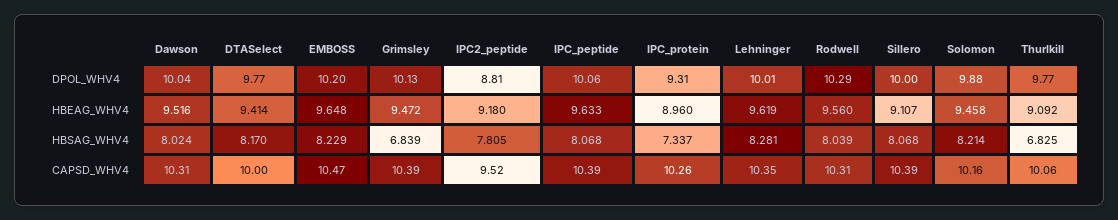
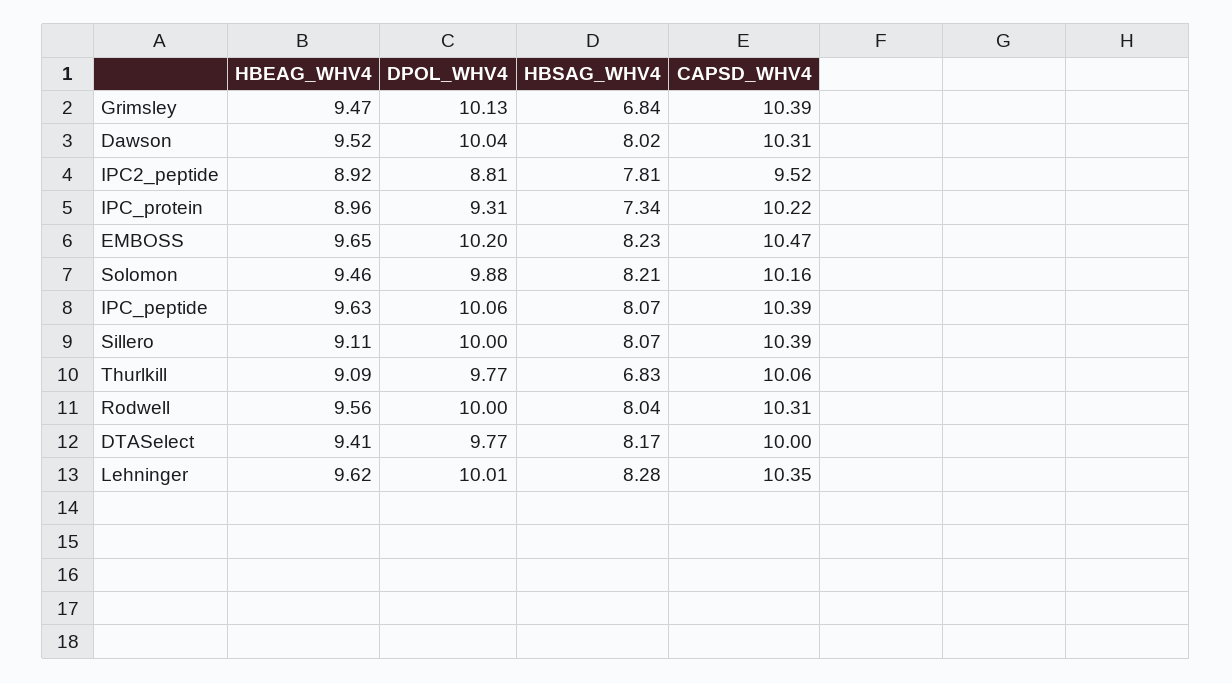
  {
    "Dawson": {
      "DPOL_WHV4": 10.04,
      "HBEAG_WHV4": 9.516,
      "HBSAG_WHV4": 8.024,
      "CAPSD_WHV4": 10.31
    },
    "DTASelect": {
      "DPOL_WHV4": 9.77,
      "HBEAG_WHV4": 9.414,
      "HBSAG_WHV4": 8.17,
      "CAPSD_WHV4": 10
    },
    "EMBOSS": {
      "DPOL_WHV4": 10.2,
      "HBEAG_WHV4": 9.648,
      "HBSAG_WHV4": 8.229,
      "CAPSD_WHV4": 10.47
    },
    "Grimsley": {
      "DPOL_WHV4": 10.13,
      "HBEAG_WHV4": 9.472,
      "HBSAG_WHV4": 6.839,
      "CAPSD_WHV4": 10.39
    },
    "IPC2_peptide": {
      "DPOL_WHV4": 8.81,
-     "HBEAG_WHV4": 9.18,
+     "HBEAG_WHV4": 8.92,
      "HBSAG_WHV4": 7.805,
      "CAPSD_WHV4": 9.52
    },
    "IPC_peptide": {
      "DPOL_WHV4": 10.06,
      "HBEAG_WHV4": 9.633,
      "HBSAG_WHV4": 8.068,
      "CAPSD_WHV4": 10.39
    },
    "IPC_protein": {
      "DPOL_WHV4": 9.31,
      "HBEAG_WHV4": 8.96,
      "HBSAG_WHV4": 7.337,
-     "CAPSD_WHV4": 10.26
+     "CAPSD_WHV4": 10.22
    },
    "Lehninger": {
      "DPOL_WHV4": 10.01,
      "HBEAG_WHV4": 9.619,
      "HBSAG_WHV4": 8.281,
      "CAPSD_WHV4": 10.35
    },
    "Rodwell": {
-     "DPOL_WHV4": 10.29,
+     "DPOL_WHV4": 10,
      "HBEAG_WHV4": 9.56,
      "HBSAG_WHV4": 8.039,
      "CAPSD_WHV4": 10.31
    },
    "Sillero": {
      "DPOL_WHV4": 10,
      "HBEAG_WHV4": 9.107,
      "HBSAG_WHV4": 8.068,
      "CAPSD_WHV4": 10.39
    },
    "Solomon": {
      "DPOL_WHV4": 9.88,
      "HBEAG_WHV4": 9.458,
      "HBSAG_WHV4": 8.214,
      "CAPSD_WHV4": 10.16
    },
    "Thurlkill": {
      "DPOL_WHV4": 9.77,
      "HBEAG_WHV4": 9.092,
      "HBSAG_WHV4": 6.825,
      "CAPSD_WHV4": 10.06
    }
  }

